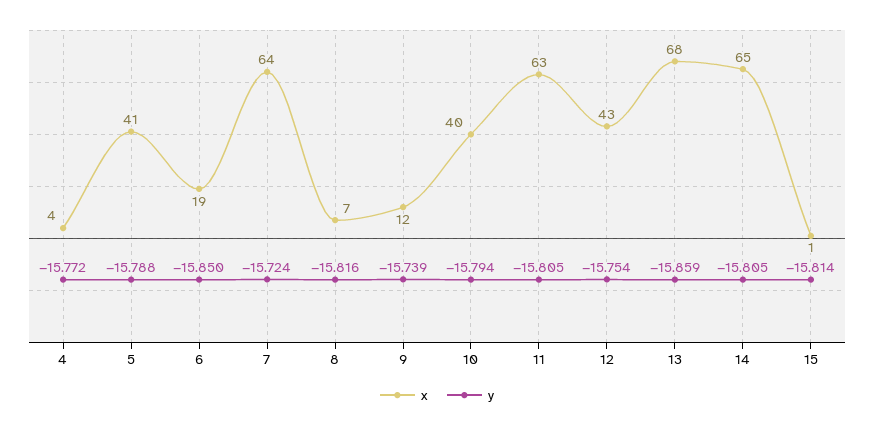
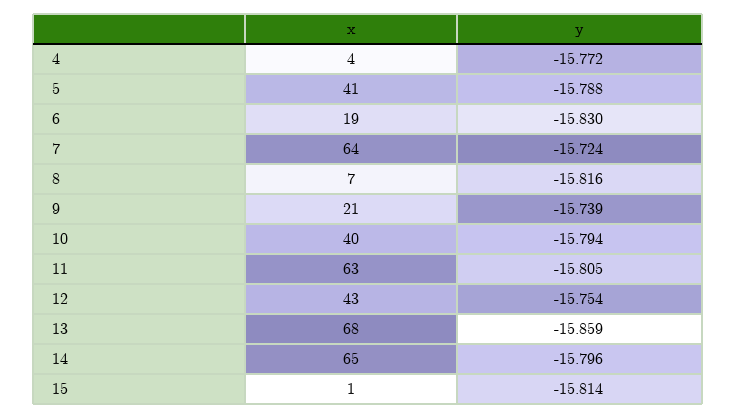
  {
    "x": {
      "4": 4,
      "5": 41,
      "6": 19,
      "7": 64,
      "8": 7,
-     "9": 12,
+     "9": 21,
      "10": 40,
      "11": 63,
      "12": 43,
      "13": 68,
      "14": 65,
      "15": 1
    },
    "y": {
      "4": -15.772,
      "5": -15.788,
-     "6": -15.85,
+     "6": -15.83,
      "7": -15.724,
      "8": -15.816,
      "9": -15.739,
      "10": -15.794,
      "11": -15.805,
      "12": -15.754,
      "13": -15.859,
-     "14": -15.805,
+     "14": -15.796,
      "15": -15.814
    }
  }

